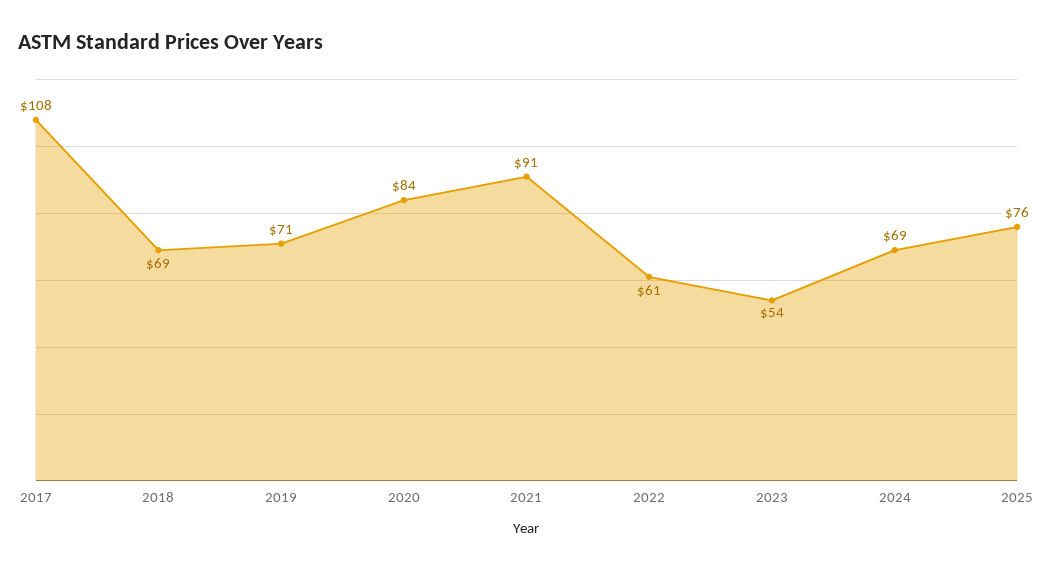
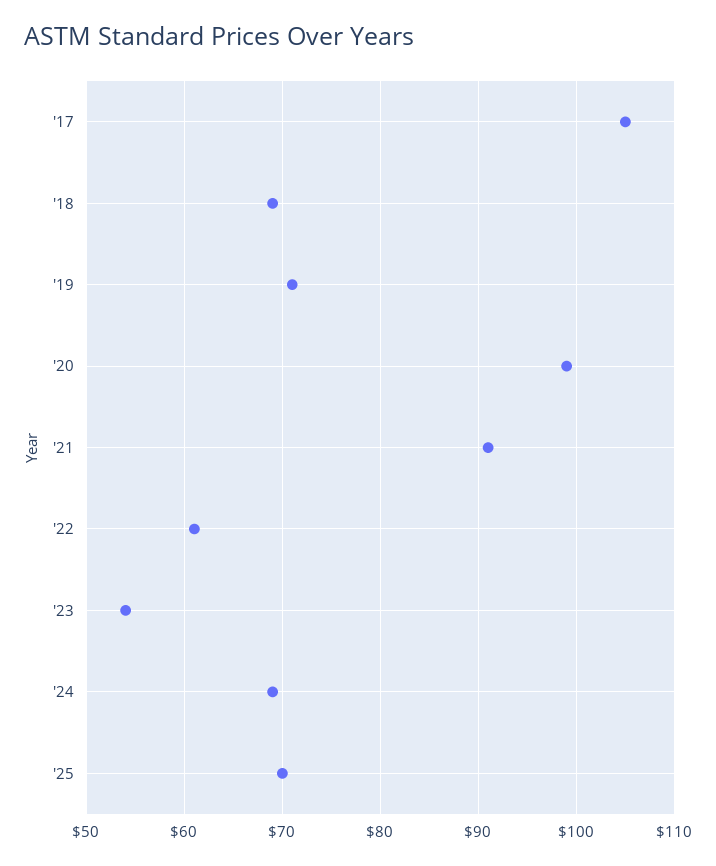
  {
-   "2017": 108,
+   "2017": 105,
    "2018": 69,
    "2019": 71,
-   "2020": 84,
+   "2020": 99,
    "2021": 91,
    "2022": 61,
    "2023": 54,
    "2024": 69,
-   "2025": 76
+   "2025": 70
  }

